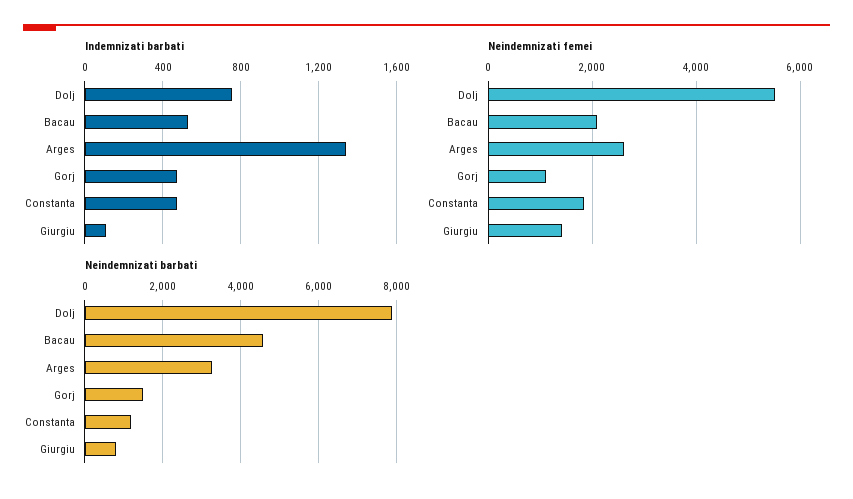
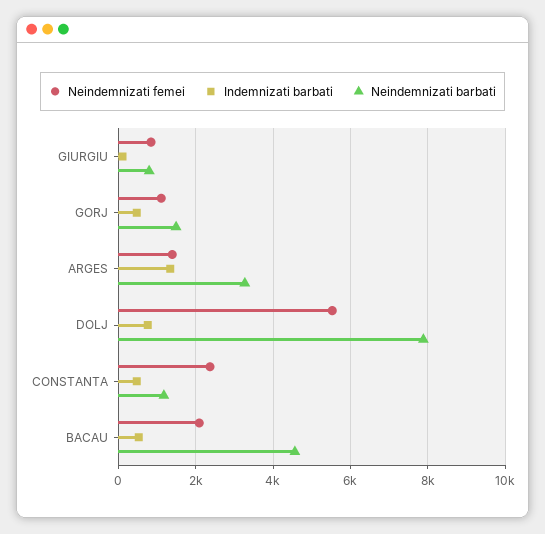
  {
    "Indemnizati barbati": {
      "Dolj": 750,
      "Bacau": 550,
      "Arges": 1350,
      "Gorj": 450,
      "Constanta": 450,
      "Giurgiu": 100
    },
    "Neindemnizati femei": {
      "Dolj": 5600,
      "Bacau": 2000,
-     "Arges": 2600,
+     "Arges": 1400,
      "Gorj": 1200,
-     "Constanta": 1800,
+     "Constanta": 2400,
-     "Giurgiu": 1400
+     "Giurgiu": 800
    },
    "Neindemnizati barbati": {
      "Dolj": 7800,
      "Bacau": 4600,
      "Arges": 3200,
      "Gorj": 1400,
      "Constanta": 1200,
      "Giurgiu": 800
    }
  }

